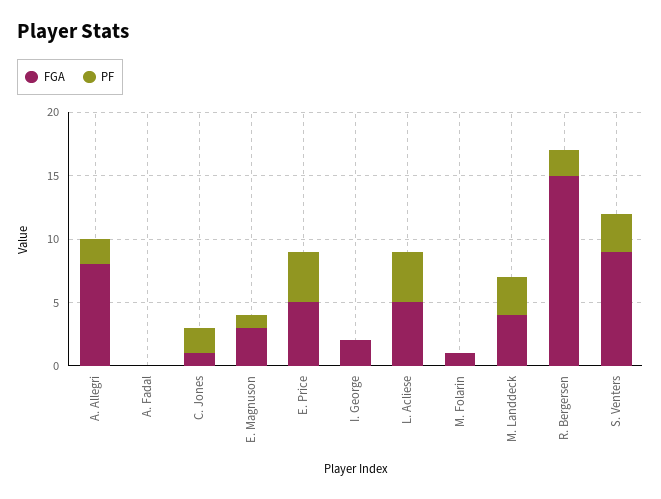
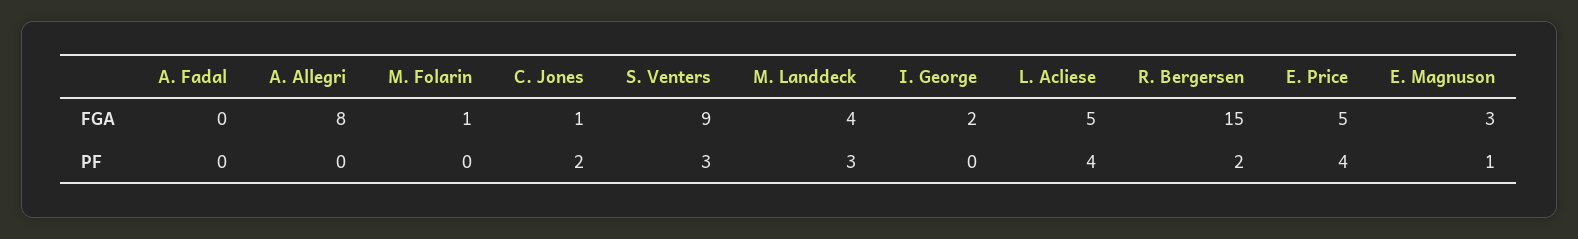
  {
    "FGA": {
      "A. Allegri": 8,
      "A. Fadal": 0,
      "C. Jones": 1,
      "E. Magnuson": 3,
      "E. Price": 5,
      "I. George": 2,
      "L. Acliese": 5,
      "M. Folarin": 1,
      "M. Landdeck": 4,
      "R. Bergersen": 15,
      "S. Venters": 9
    },
    "PF": {
-     "A. Allegri": 2,
+     "A. Allegri": 0,
      "A. Fadal": 0,
      "C. Jones": 2,
      "E. Magnuson": 1,
      "E. Price": 4,
      "I. George": 0,
      "L. Acliese": 4,
      "M. Folarin": 0,
      "M. Landdeck": 3,
      "R. Bergersen": 2,
      "S. Venters": 3
    }
  }

